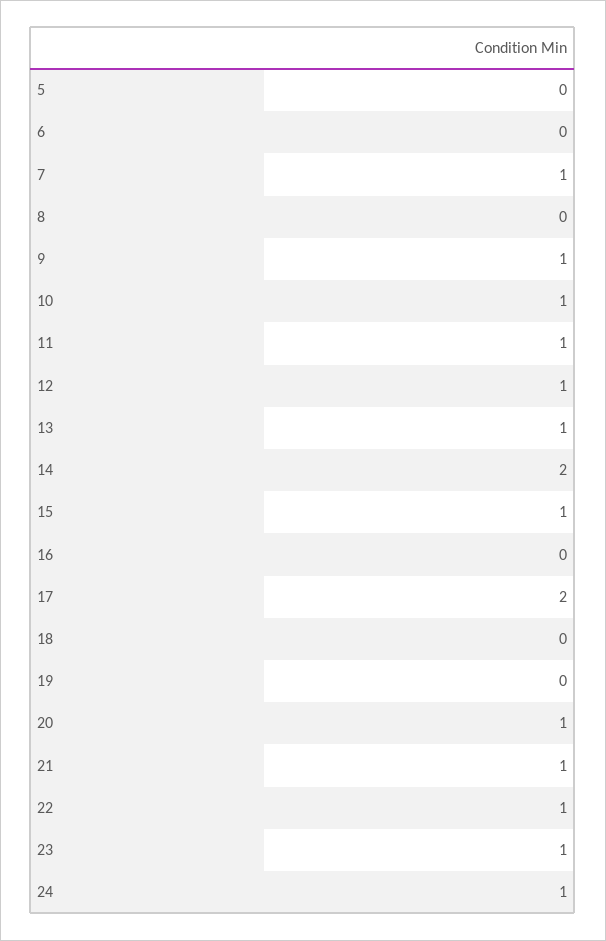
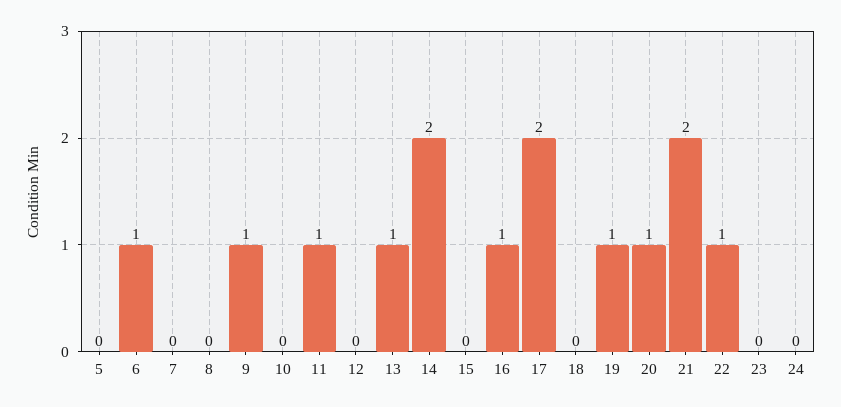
  {
    "5": 0,
-   "6": 0,
+   "6": 1,
-   "7": 1,
+   "7": 0,
    "8": 0,
    "9": 1,
-   "10": 1,
+   "10": 0,
    "11": 1,
-   "12": 1,
+   "12": 0,
    "13": 1,
    "14": 2,
-   "15": 1,
+   "15": 0,
-   "16": 0,
+   "16": 1,
    "17": 2,
    "18": 0,
-   "19": 0,
+   "19": 1,
    "20": 1,
-   "21": 1,
+   "21": 2,
    "22": 1,
-   "23": 1,
+   "23": 0,
-   "24": 1
+   "24": 0
  }

